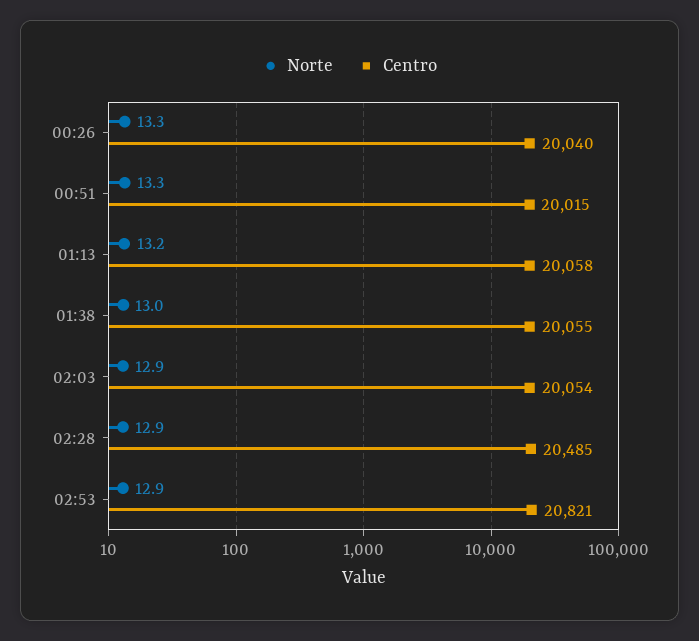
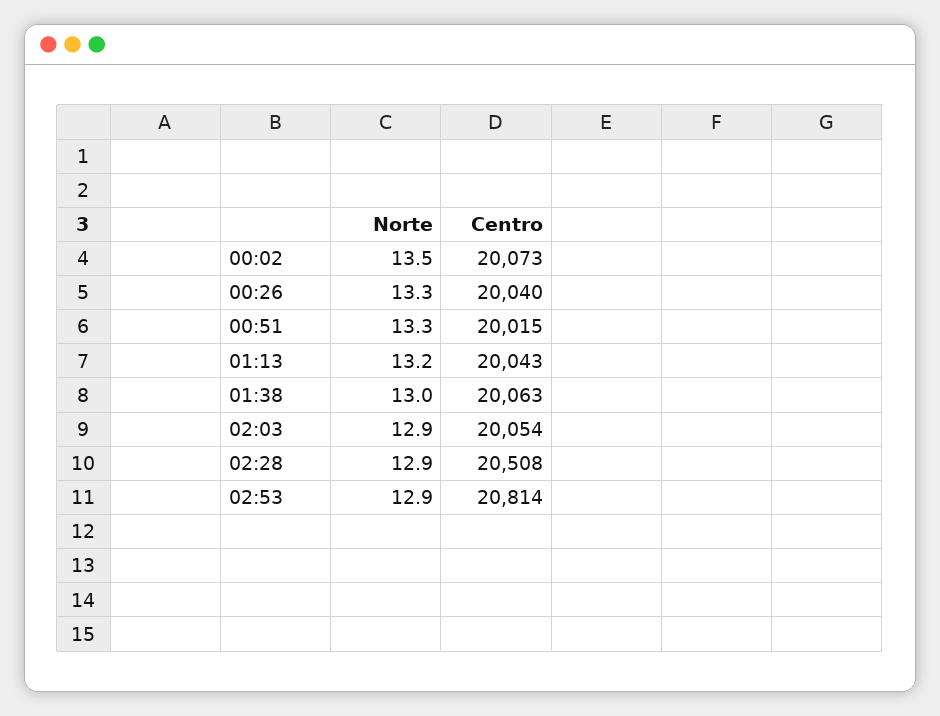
  {
    "Norte": {
      "00:26": 13.3,
      "00:51": 13.3,
      "01:13": 13.2,
      "01:38": 13,
      "02:03": 12.9,
      "02:28": 12.9,
-     "02:53": 12.9
+     "02:53": 12.9,
+     "00:02": 13.5
    },
    "Centro": {
      "00:26": 20040,
      "00:51": 20015,
-     "01:13": 20058,
+     "01:13": 20043,
-     "01:38": 20055,
+     "01:38": 20063,
      "02:03": 20054,
-     "02:28": 20485,
+     "02:28": 20508,
-     "02:53": 20821
+     "02:53": 20814,
+     "00:02": 20073
    }
  }

